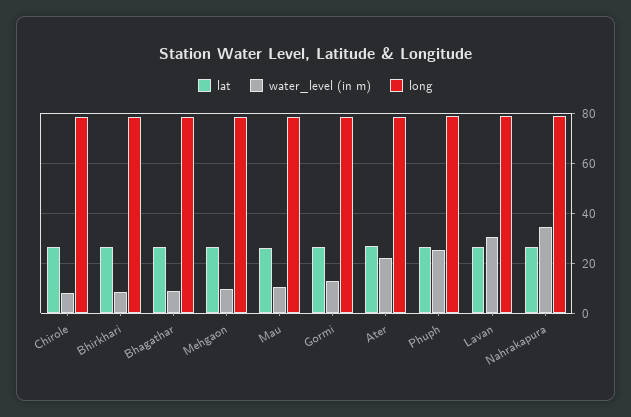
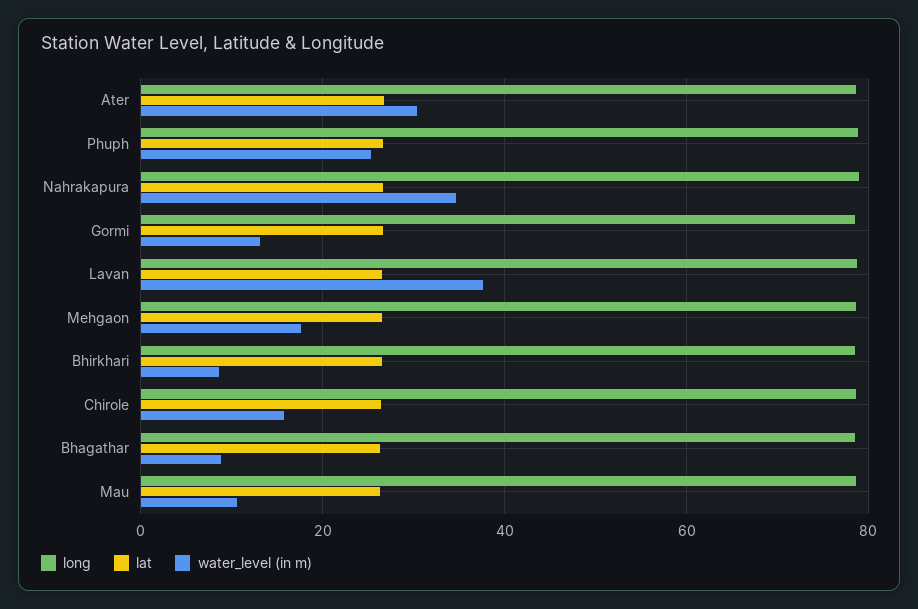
  {
    "lat": {
      "Chirole": 26,
      "Bhirkhari": 26,
      "Bhagathar": 26,
      "Mehgaon": 26,
      "Mau": 26,
      "Gormi": 26,
      "Ater": 26,
      "Phuph": 26,
      "Lavan": 26,
      "Nahrakapura": 26
    },
    "water_level (in m)": {
-     "Chirole": 7.5,
+     "Chirole": 16,
      "Bhirkhari": 8,
      "Bhagathar": 8,
-     "Mehgaon": 10,
+     "Mehgaon": 18,
      "Mau": 10,
      "Gormi": 14,
-     "Ater": 22.5,
+     "Ater": 30,
      "Phuph": 26,
-     "Lavan": 30,
+     "Lavan": 38,
      "Nahrakapura": 34
    },
    "long": {
      "Chirole": 78,
      "Bhirkhari": 78,
      "Bhagathar": 78,
      "Mehgaon": 78,
      "Mau": 78,
      "Gormi": 78,
      "Ater": 78,
      "Phuph": 78,
      "Lavan": 78,
      "Nahrakapura": 78
    }
  }

